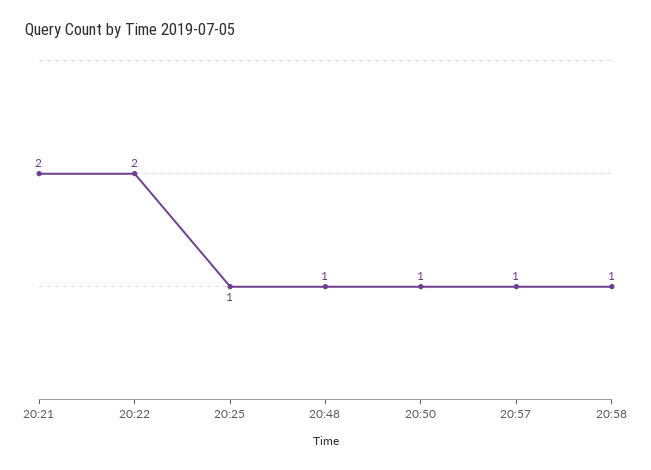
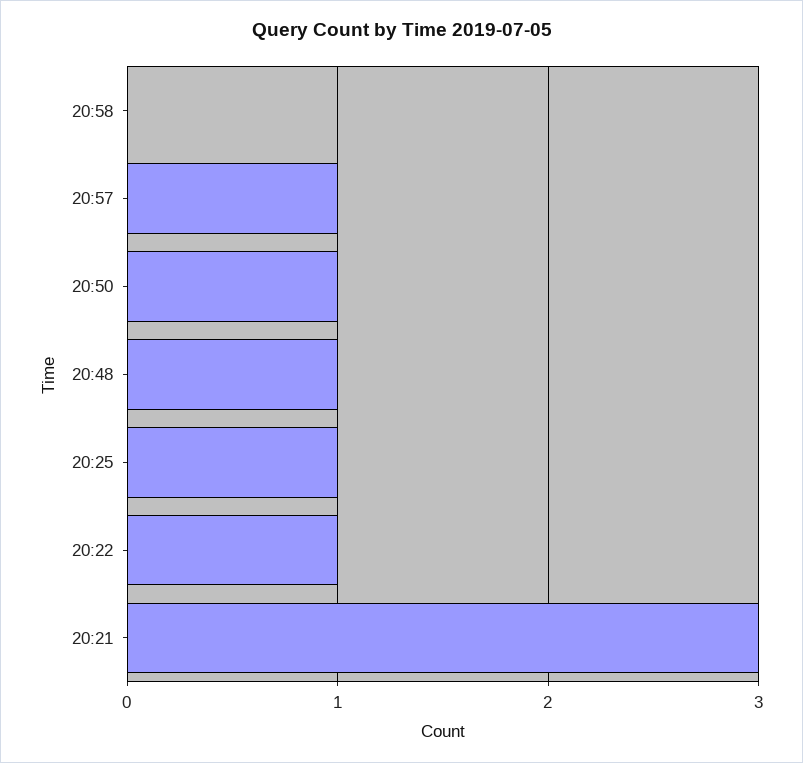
  {
-   "20:21": 2,
+   "20:21": 3,
-   "20:22": 2,
+   "20:22": 1,
    "20:25": 1,
    "20:48": 1,
    "20:50": 1,
    "20:57": 1,
-   "20:58": 1
+   "20:58": 0
  }

